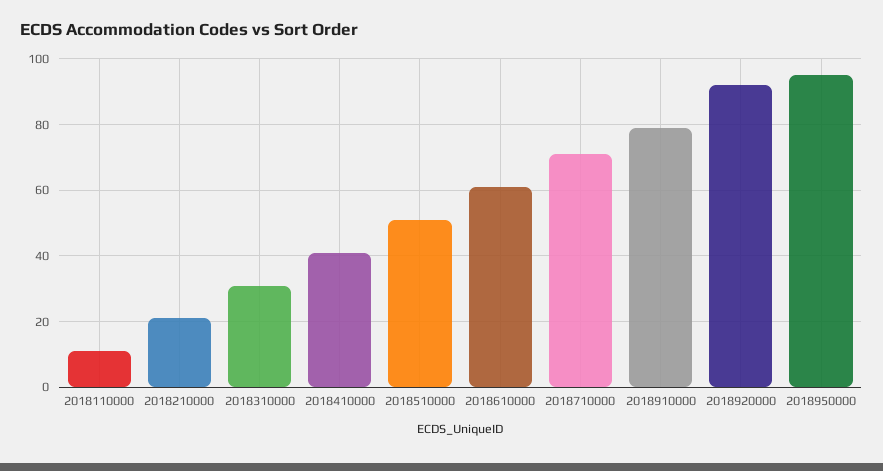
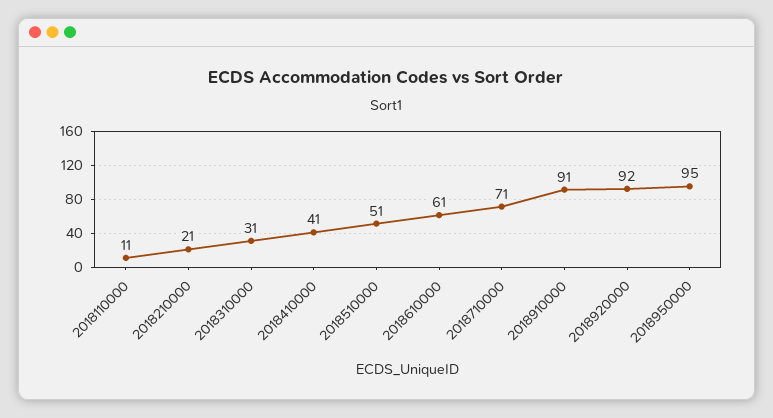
  {
    "2018110000": 11,
    "2018210000": 21,
    "2018310000": 31,
    "2018410000": 41,
    "2018510000": 51,
    "2018610000": 61,
    "2018710000": 71,
-   "2018910000": 80,
+   "2018910000": 91,
    "2018920000": 92,
    "2018950000": 95
  }

